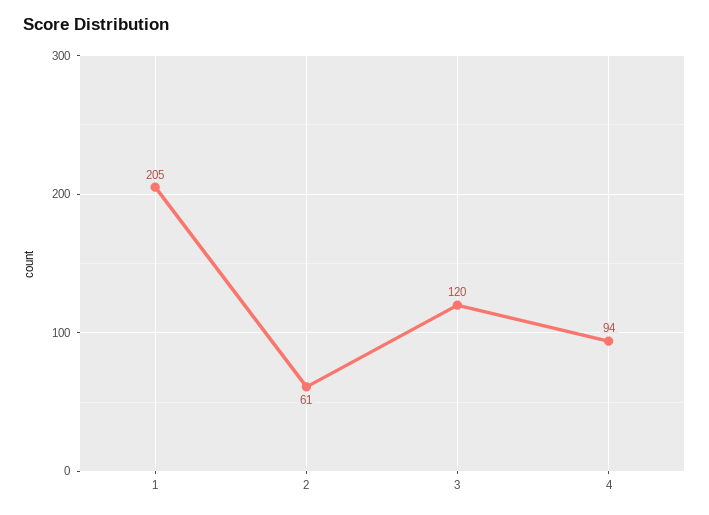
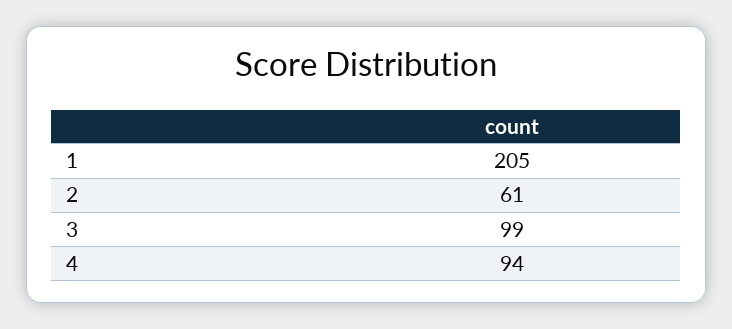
  {
    "1": 205,
    "2": 61,
-   "3": 120,
+   "3": 99,
    "4": 94
  }

